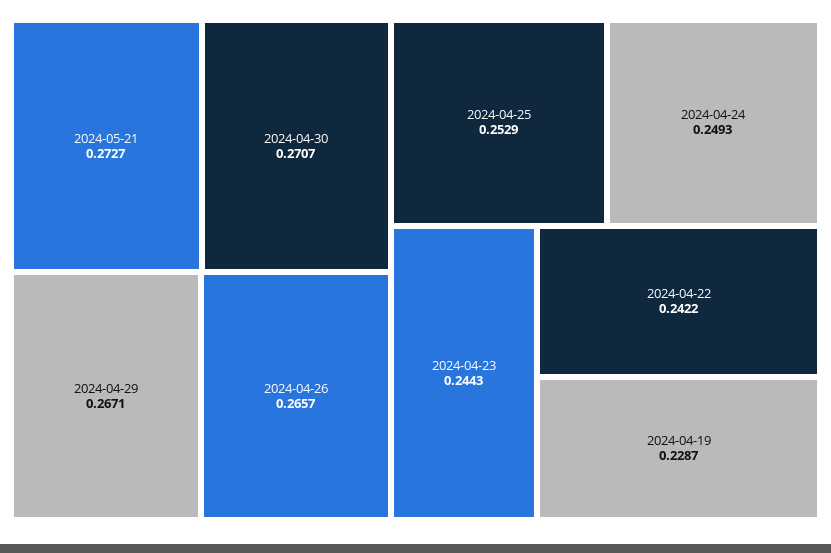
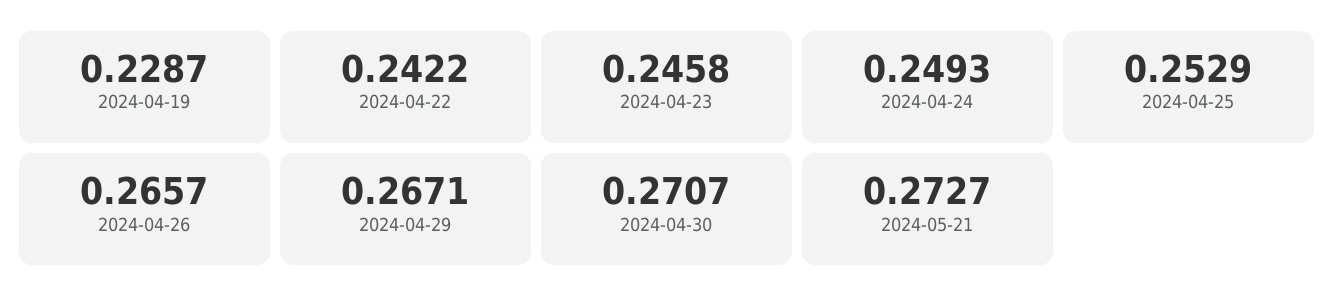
  {
    "2024-05-21": 0.2727,
    "2024-04-30": 0.2707,
    "2024-04-29": 0.2671,
    "2024-04-26": 0.2657,
    "2024-04-25": 0.2529,
    "2024-04-24": 0.2493,
-   "2024-04-23": 0.2443,
+   "2024-04-23": 0.2458,
    "2024-04-22": 0.2422,
    "2024-04-19": 0.2287
  }

